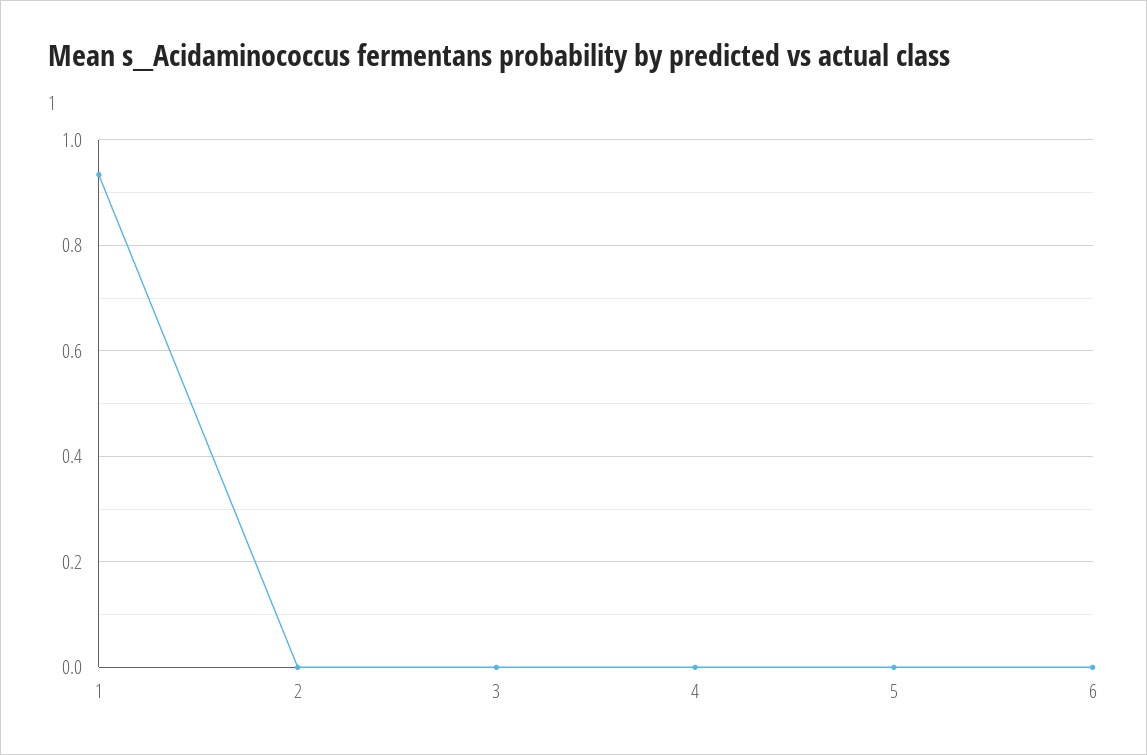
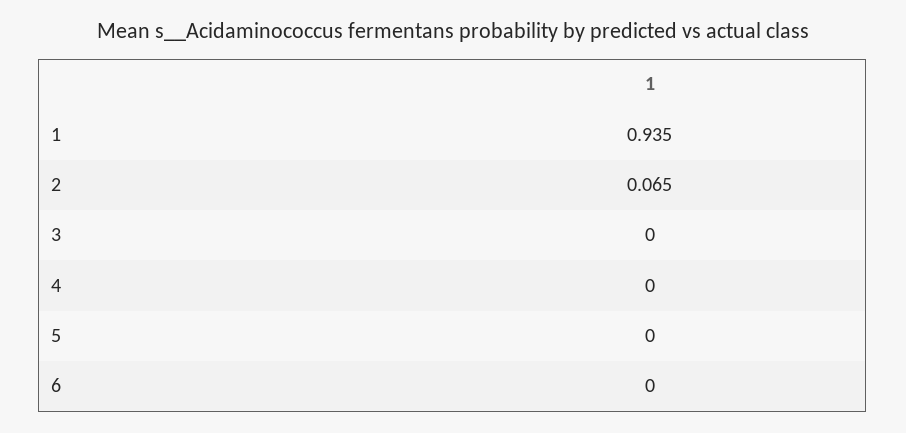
  {
    "1": 0.935,
-   "2": 0,
+   "2": 0.065,
    "3": 0,
    "4": 0,
    "5": 0,
    "6": 0
  }

